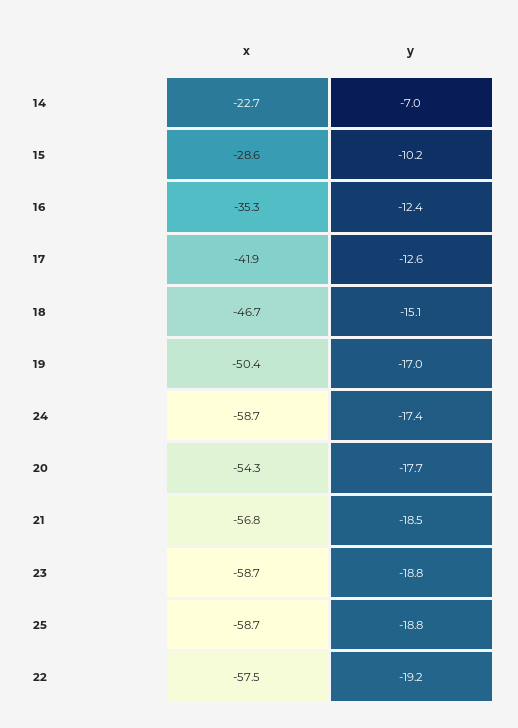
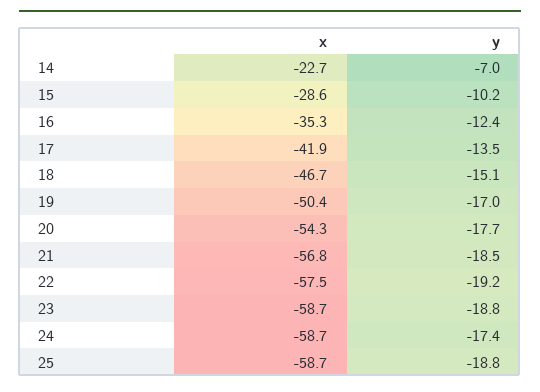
  {
    "x": {
      "14": -22.7,
      "15": -28.6,
      "16": -35.3,
      "17": -41.9,
      "18": -46.7,
      "19": -50.4,
      "24": -58.7,
      "20": -54.3,
      "21": -56.8,
      "23": -58.7,
      "25": -58.7,
      "22": -57.5
    },
    "y": {
      "14": -7,
      "15": -10.2,
      "16": -12.4,
-     "17": -12.6,
+     "17": -13.5,
      "18": -15.1,
      "19": -17,
      "24": -17.4,
      "20": -17.7,
      "21": -18.5,
      "23": -18.8,
      "25": -18.8,
      "22": -19.2
    }
  }

